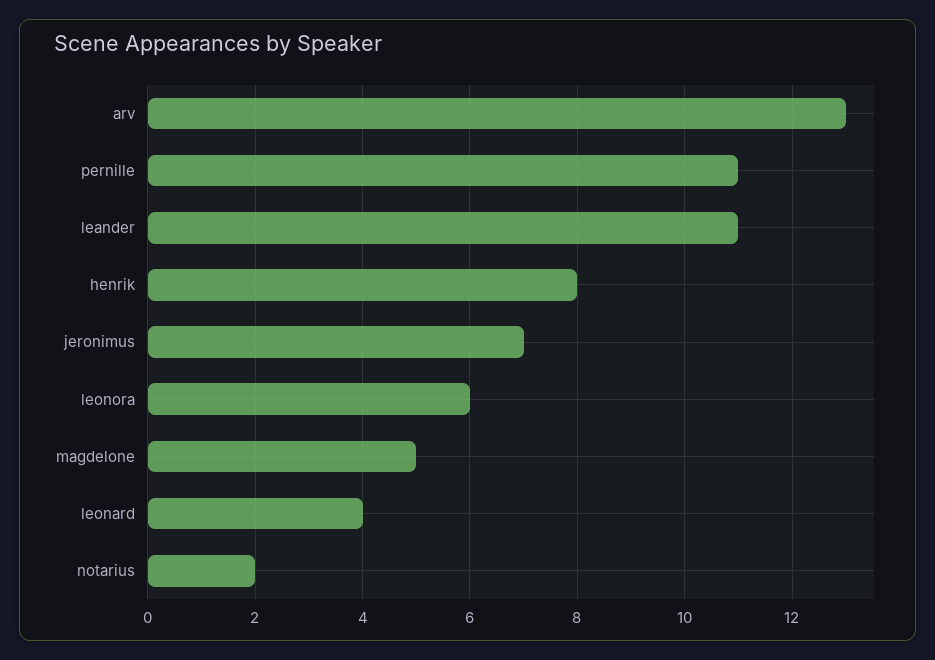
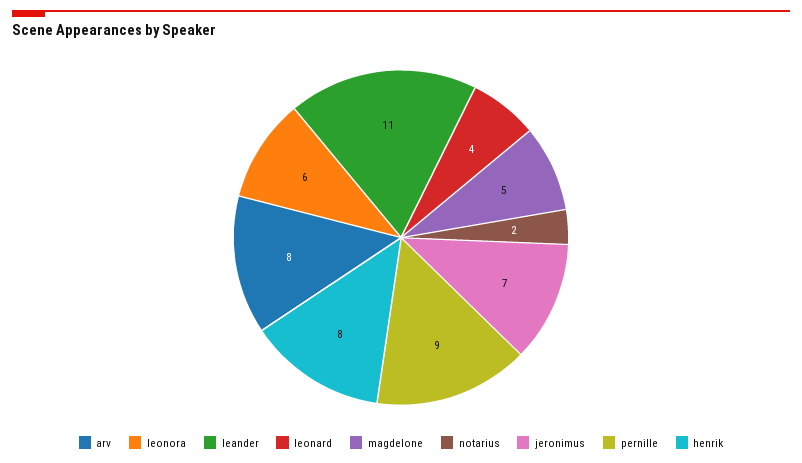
  {
-   "arv": 13,
+   "arv": 8,
-   "pernille": 11,
+   "pernille": 9,
    "leander": 11,
    "henrik": 8,
    "jeronimus": 7,
    "leonora": 6,
    "magdelone": 5,
    "leonard": 4,
    "notarius": 2
  }

